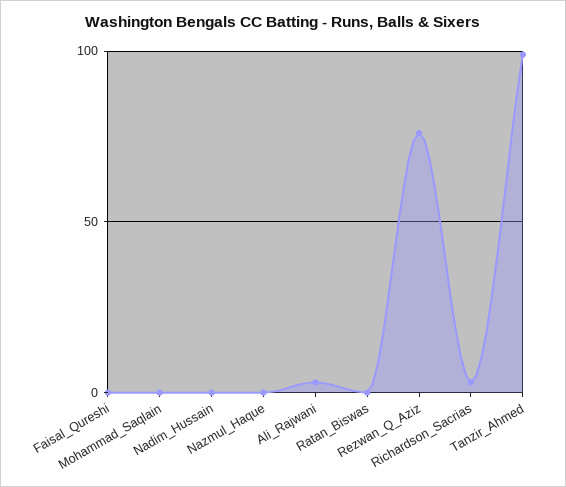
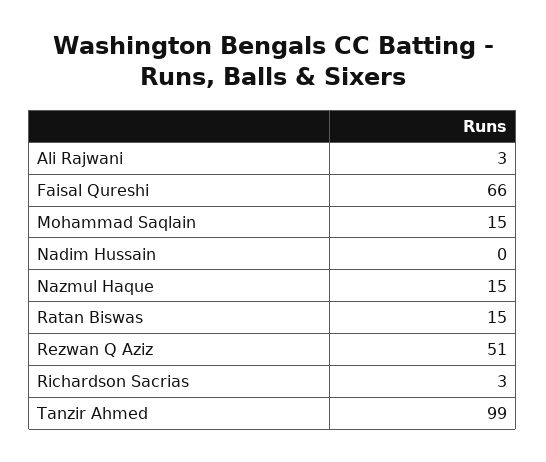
  {
-   "Faisal_Qureshi": 0,
+   "Faisal_Qureshi": 66,
-   "Mohammad_Saqlain": 0,
+   "Mohammad_Saqlain": 15,
    "Nadim_Hussain": 0,
-   "Nazmul_Haque": 0,
+   "Nazmul_Haque": 15,
    "Ali_Rajwani": 3,
-   "Ratan_Biswas": 0,
+   "Ratan_Biswas": 15,
-   "Rezwan_Q_Aziz": 75,
+   "Rezwan_Q_Aziz": 51,
    "Richardson_Sacrias": 3,
    "Tanzir_Ahmed": 99
  }

